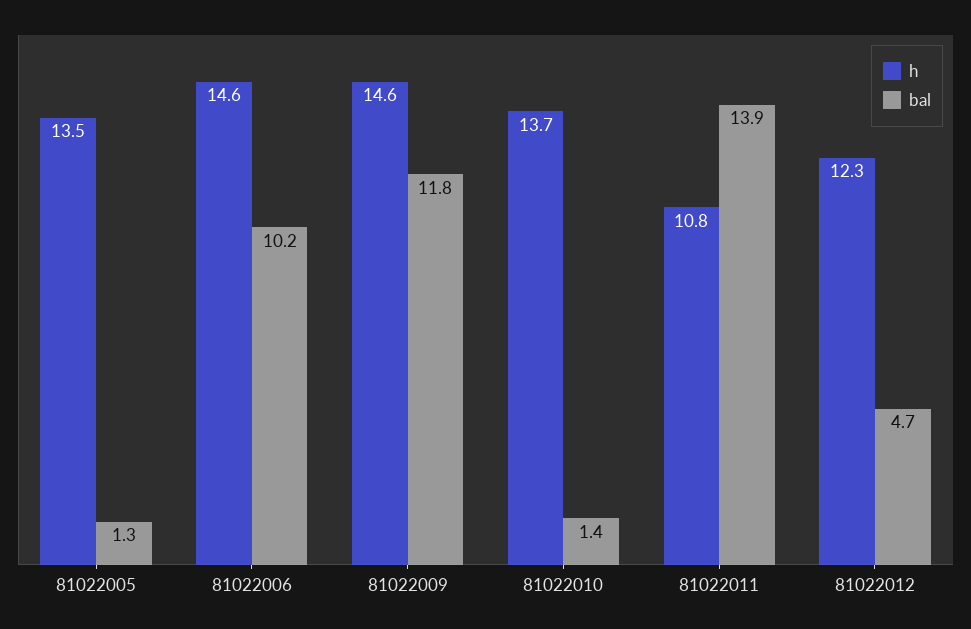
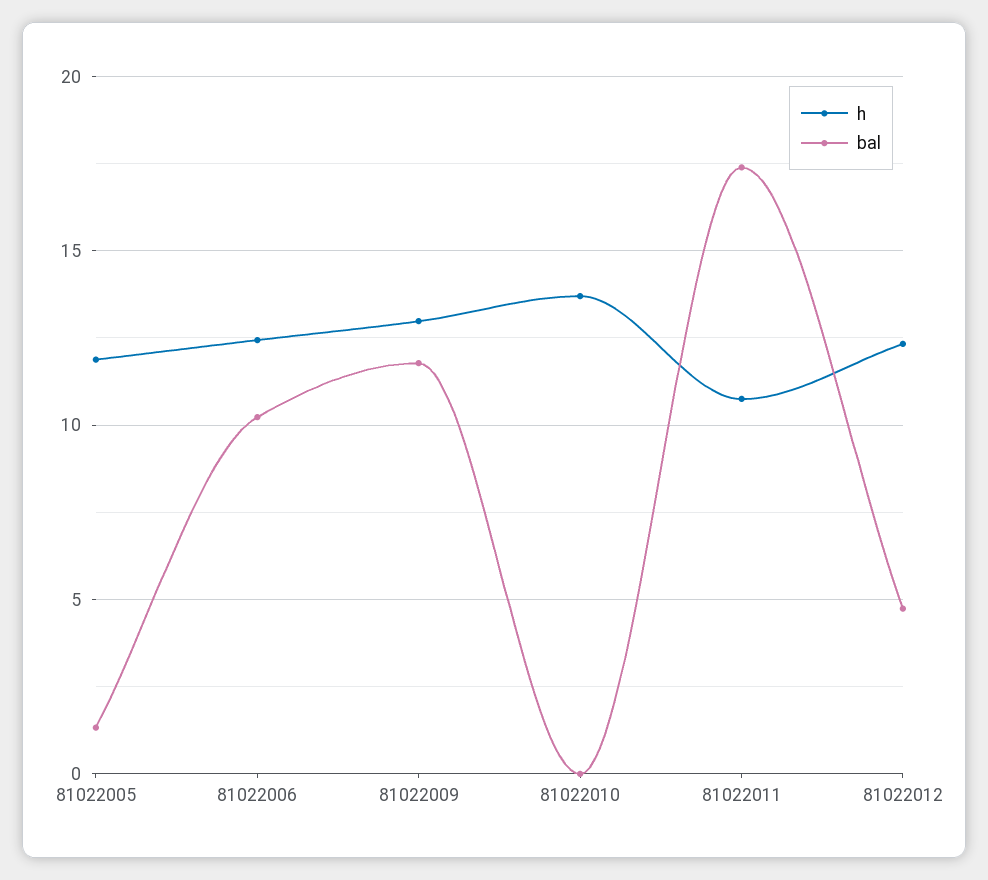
  {
    "h": {
-     "81022005": 13.5,
+     "81022005": 12,
-     "81022006": 14.6,
+     "81022006": 12.5,
-     "81022009": 14.6,
+     "81022009": 13,
      "81022010": 13.7,
      "81022011": 10.8,
      "81022012": 12.3
    },
    "bal": {
      "81022005": 1.3,
      "81022006": 10.2,
      "81022009": 11.8,
-     "81022010": 1.4,
+     "81022010": 0,
-     "81022011": 13.9,
+     "81022011": 17.5,
      "81022012": 4.7
    }
  }

